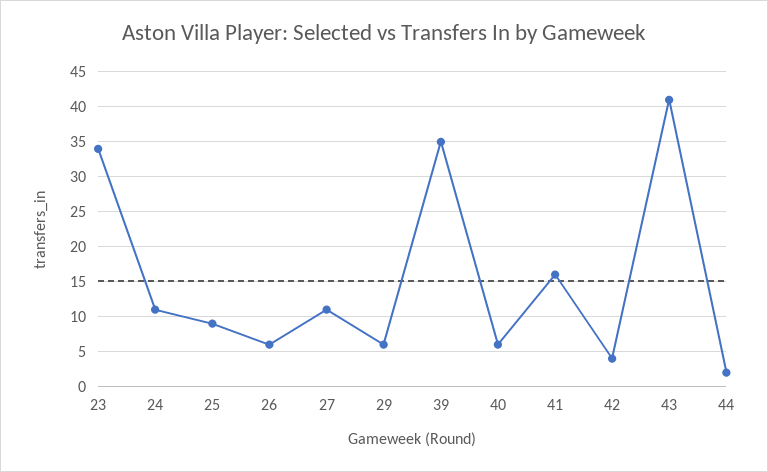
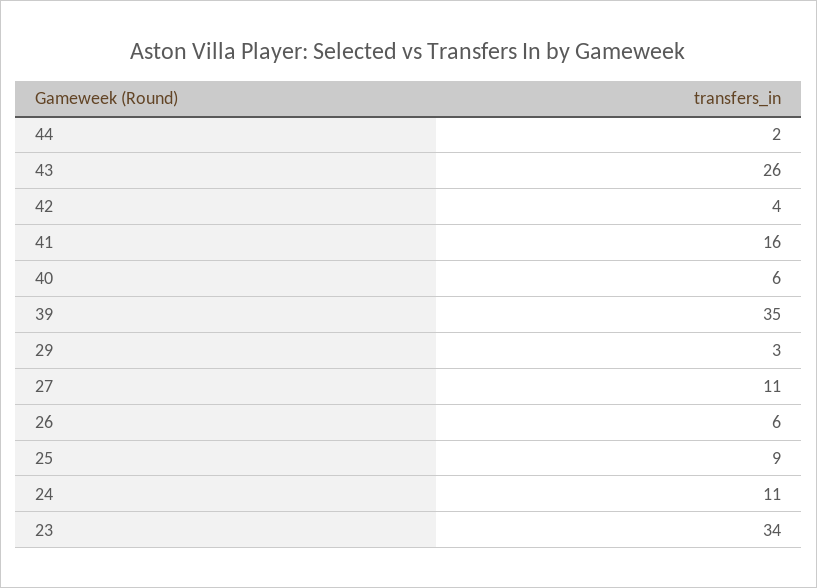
  {
    "23": 34,
    "24": 11,
    "25": 9,
    "26": 6,
    "27": 11,
-   "29": 6,
+   "29": 3,
    "39": 35,
    "40": 6,
    "41": 16,
    "42": 4,
-   "43": 41,
+   "43": 26,
    "44": 2
  }

